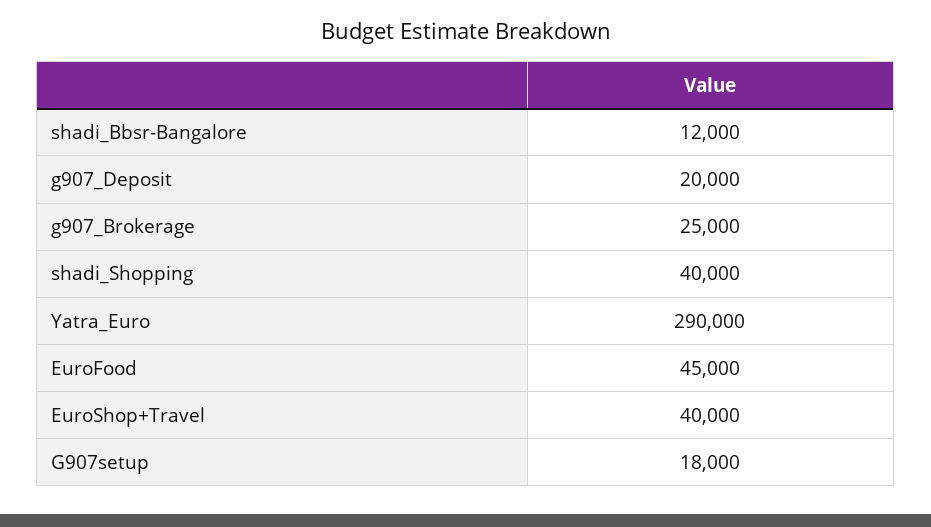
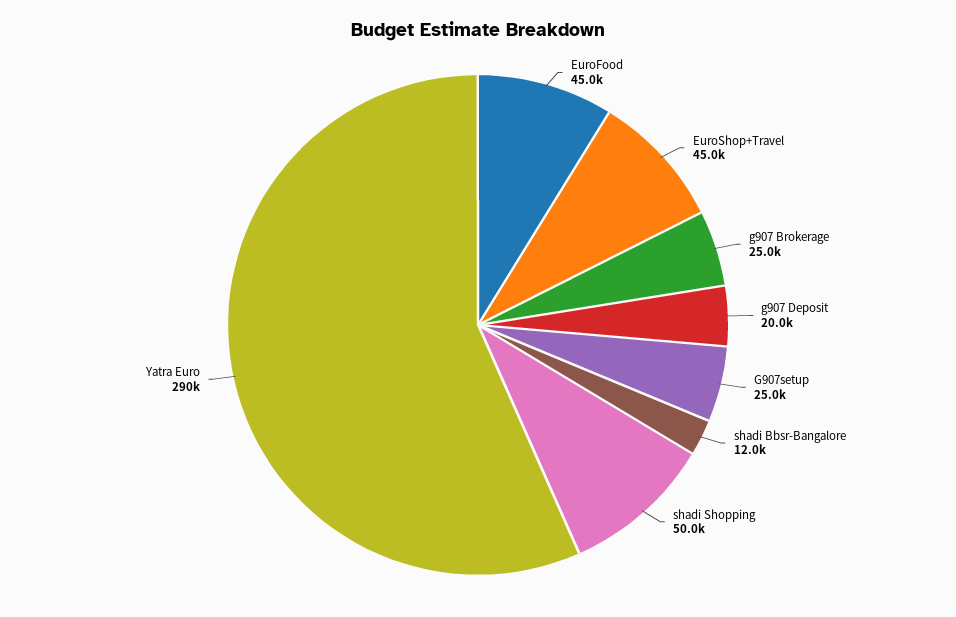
  {
    "shadi_Bbsr-Bangalore": 12000,
    "g907_Deposit": 20000,
    "g907_Brokerage": 25000,
-   "shadi_Shopping": 40000,
+   "shadi_Shopping": 50000,
    "Yatra_Euro": 290000,
    "EuroFood": 45000,
-   "EuroShop+Travel": 40000,
+   "EuroShop+Travel": 45000,
-   "G907setup": 18000
+   "G907setup": 25000
  }

